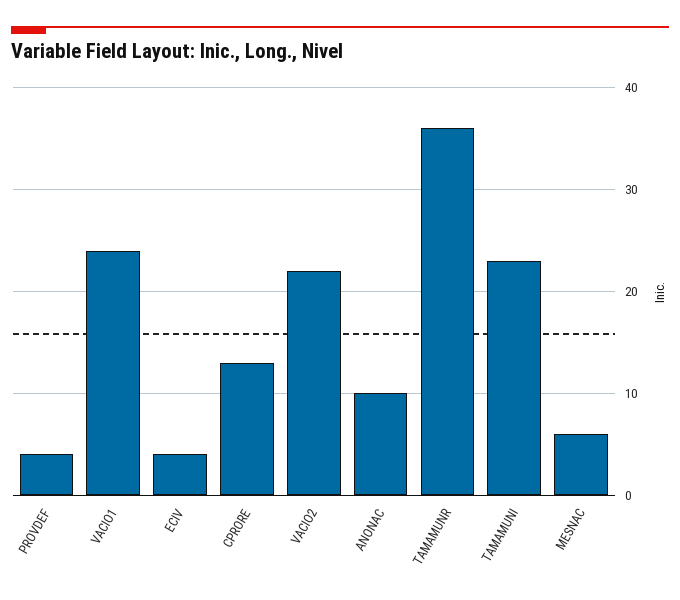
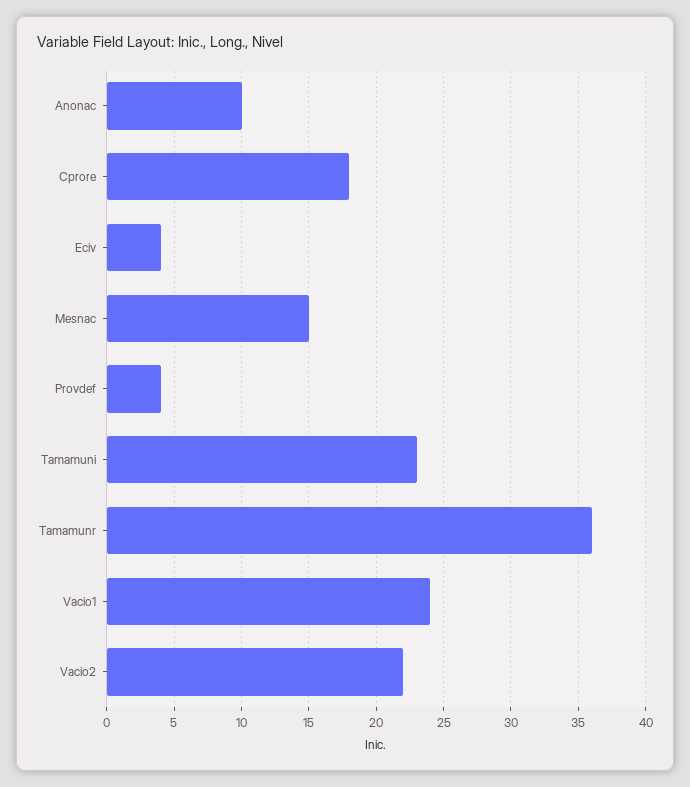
  {
    "PROVDEF": 4,
    "VACIO1": 24,
    "ECIV": 4,
-   "CPRORE": 13,
+   "CPRORE": 18,
    "VACIO2": 22,
    "ANONAC": 10,
    "TAMAMUNR": 36,
    "TAMAMUNI": 23,
-   "MESNAC": 6
+   "MESNAC": 15
  }

